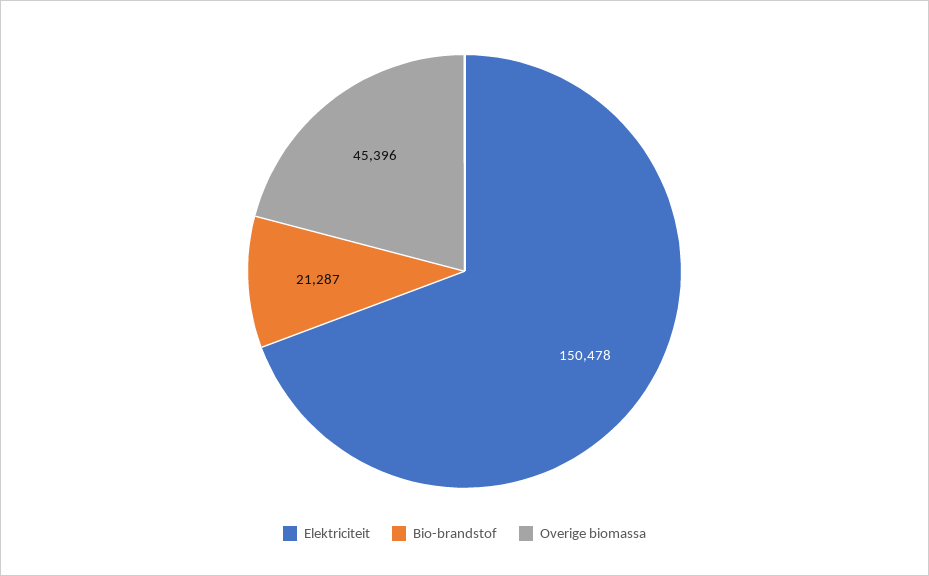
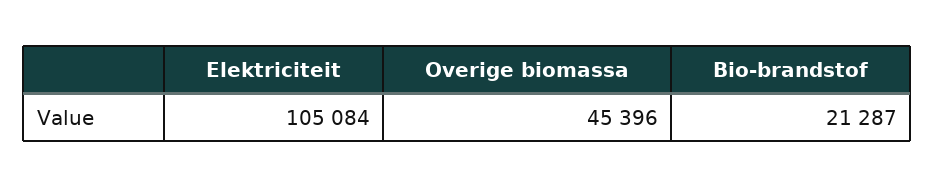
  {
-   "Elektriciteit": 150478,
+   "Elektriciteit": 105084,
    "Bio-brandstof": 21287,
    "Overige biomassa": 45396
  }

